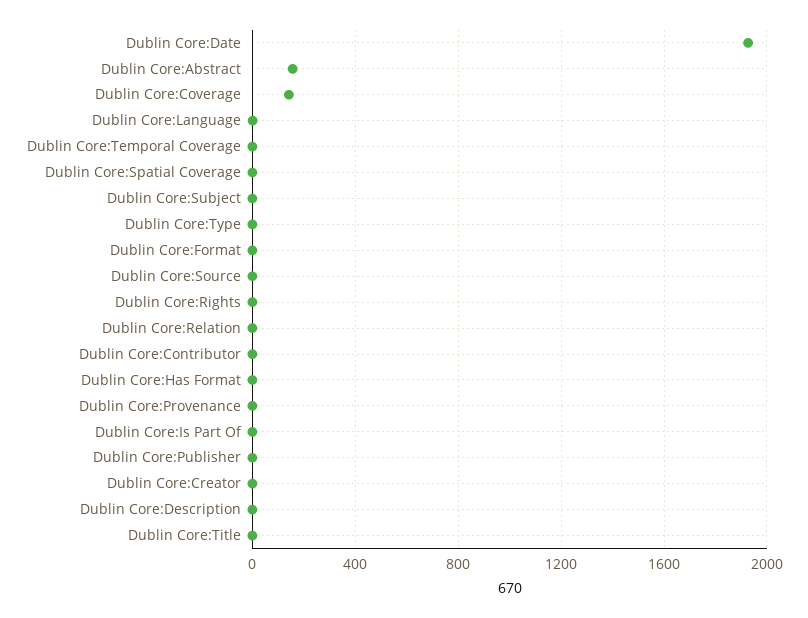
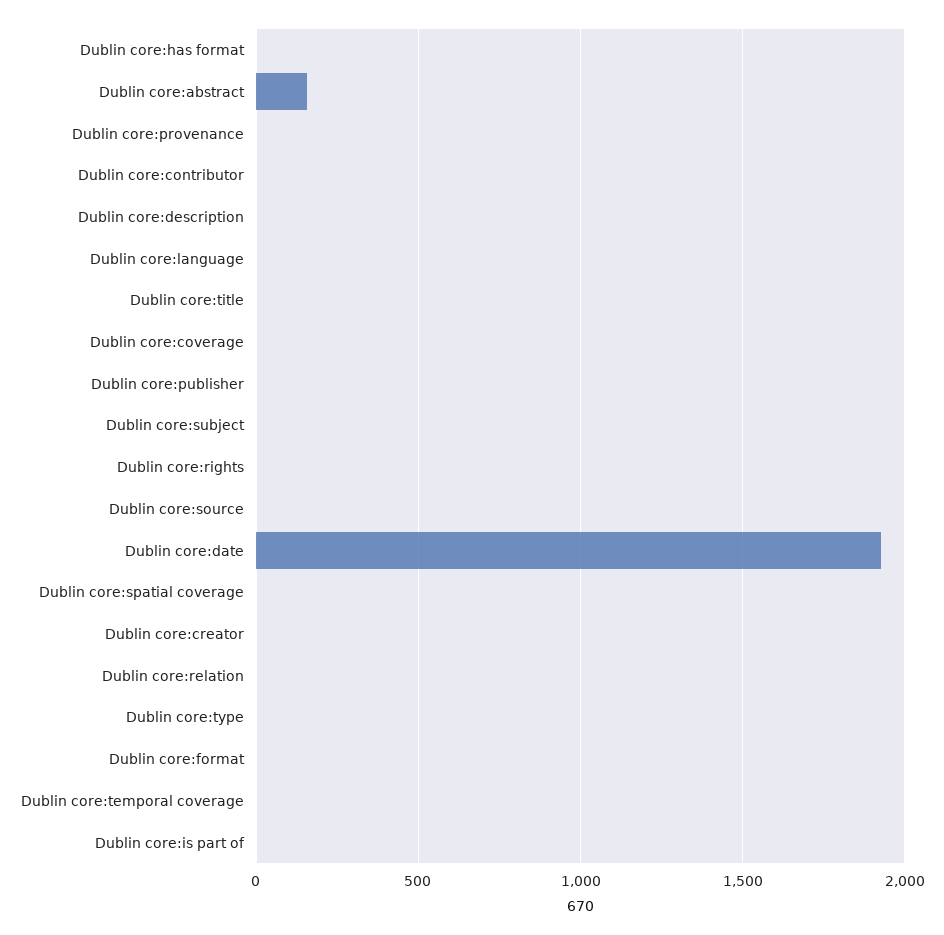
  {
    "Dublin Core:Date": 1950,
    "Dublin Core:Abstract": 150,
-   "Dublin Core:Coverage": 150,
+   "Dublin Core:Coverage": 0,
    "Dublin Core:Language": 0,
    "Dublin Core:Temporal Coverage": 0,
    "Dublin Core:Spatial Coverage": 0,
    "Dublin Core:Subject": 0,
    "Dublin Core:Type": 0,
    "Dublin Core:Format": 0,
    "Dublin Core:Source": 0,
    "Dublin Core:Rights": 0,
    "Dublin Core:Relation": 0,
    "Dublin Core:Contributor": 0,
    "Dublin Core:Has Format": 0,
    "Dublin Core:Provenance": 0,
    "Dublin Core:Is Part Of": 0,
    "Dublin Core:Publisher": 0,
    "Dublin Core:Creator": 0,
    "Dublin Core:Description": 0,
    "Dublin Core:Title": 0
  }

